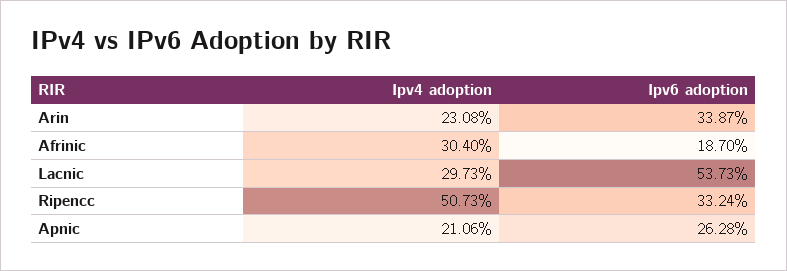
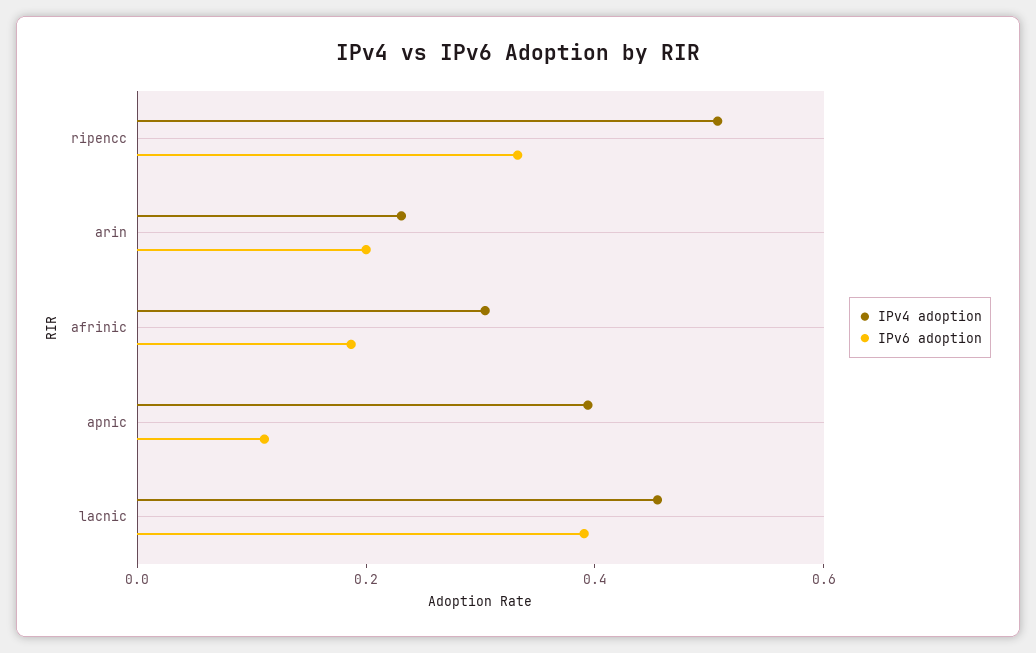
  {
    "Ipv4 adoption": {
      "Arin": 0.2308,
      "Afrinic": 0.304,
-     "Lacnic": 0.2973,
+     "Lacnic": 0.45,
      "Ripencc": 0.5073,
-     "Apnic": 0.2106
+     "Apnic": 0.4
    },
    "Ipv6 adoption": {
-     "Arin": 0.3387,
+     "Arin": 0.2,
      "Afrinic": 0.187,
-     "Lacnic": 0.5373,
+     "Lacnic": 0.4,
      "Ripencc": 0.3324,
-     "Apnic": 0.2628
+     "Apnic": 0.1
    }
  }

